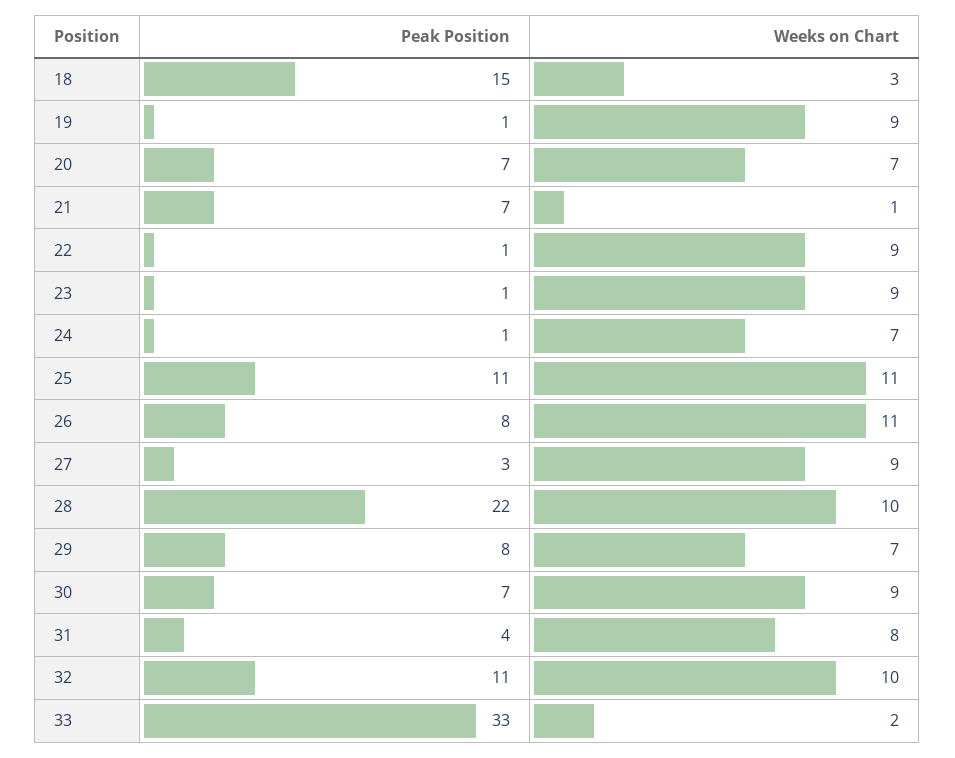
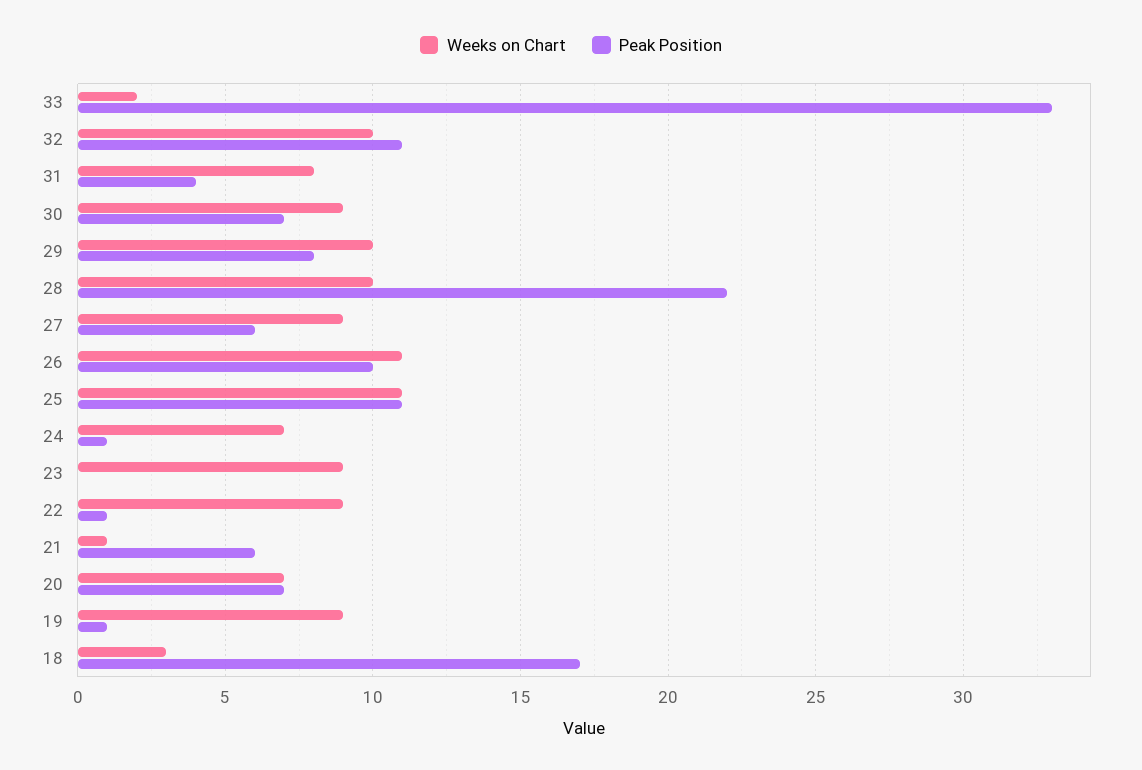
  {
    "Peak Position": {
-     "18": 15,
+     "18": 17,
      "19": 1,
      "20": 7,
-     "21": 7,
+     "21": 6,
      "22": 1,
-     "23": 1,
+     "23": 0,
      "24": 1,
      "25": 11,
-     "26": 8,
+     "26": 10,
-     "27": 3,
+     "27": 6,
      "28": 22,
      "29": 8,
      "30": 7,
      "31": 4,
      "32": 11,
      "33": 33
    },
    "Weeks on Chart": {
      "18": 3,
      "19": 9,
      "20": 7,
      "21": 1,
      "22": 9,
      "23": 9,
      "24": 7,
      "25": 11,
      "26": 11,
      "27": 9,
      "28": 10,
-     "29": 7,
+     "29": 10,
      "30": 9,
      "31": 8,
      "32": 10,
      "33": 2
    }
  }

